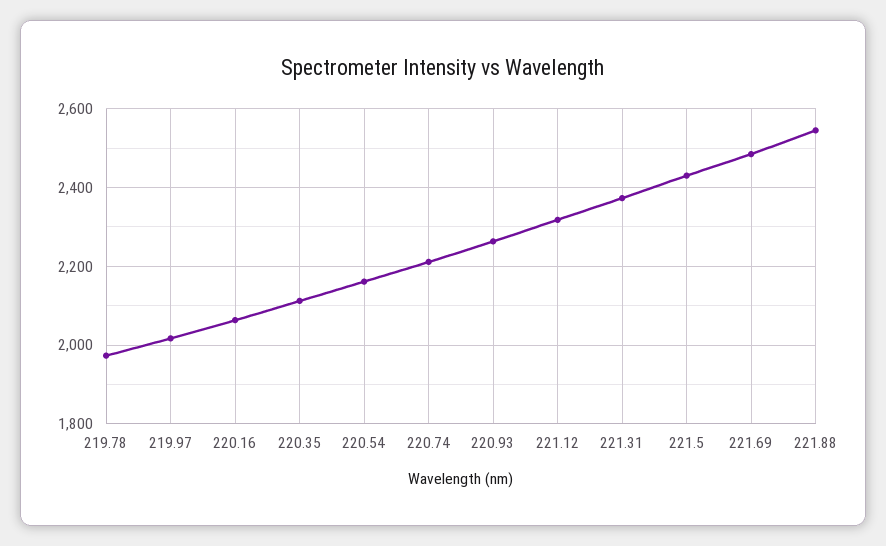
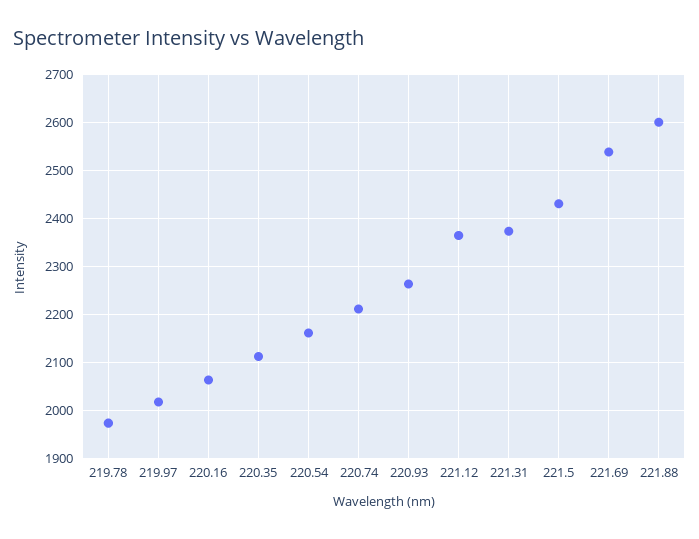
  {
    "219.78": 1980,
    "219.97": 2020,
    "220.16": 2060,
    "220.35": 2120,
    "220.54": 2160,
    "220.74": 2220,
    "220.93": 2260,
-   "221.12": 2320,
+   "221.12": 2360,
    "221.31": 2380,
    "221.5": 2440,
-   "221.69": 2480,
+   "221.69": 2540,
-   "221.88": 2540
+   "221.88": 2600
  }

